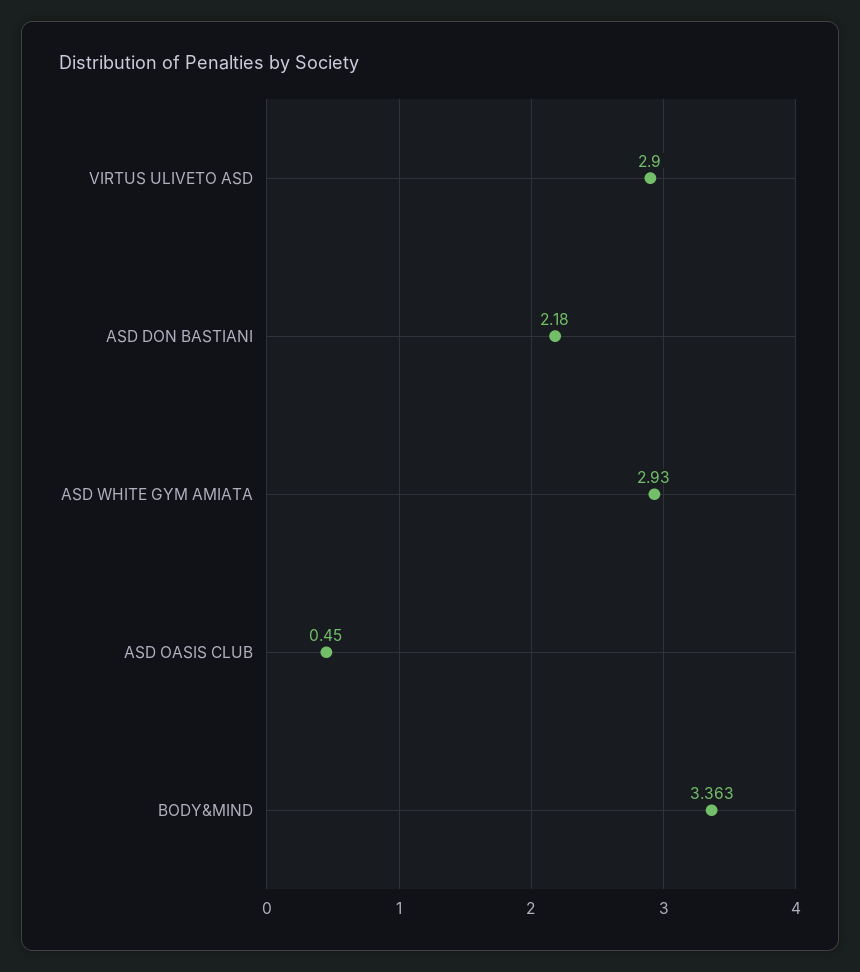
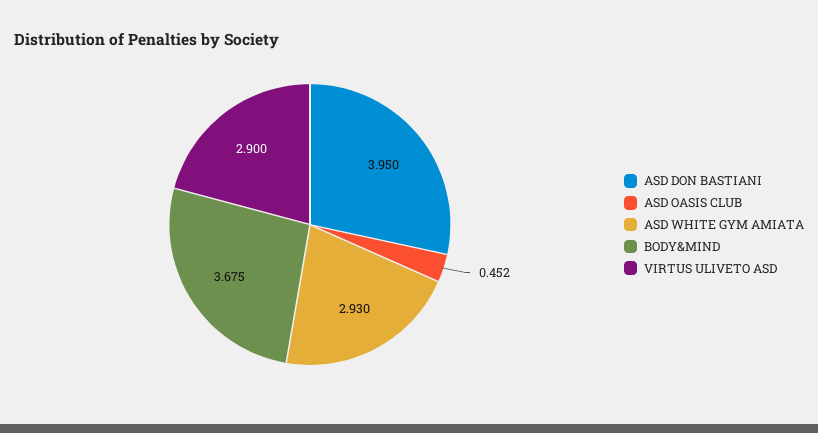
  {
    "VIRTUS ULIVETO ASD": 2.9,
-   "ASD DON BASTIANI": 2.18,
+   "ASD DON BASTIANI": 3.95,
    "ASD WHITE GYM AMIATA": 2.93,
-   "ASD OASIS CLUB": 0.45,
+   "ASD OASIS CLUB": 0.452,
-   "BODY&MIND": 3.363
+   "BODY&MIND": 3.675
  }

